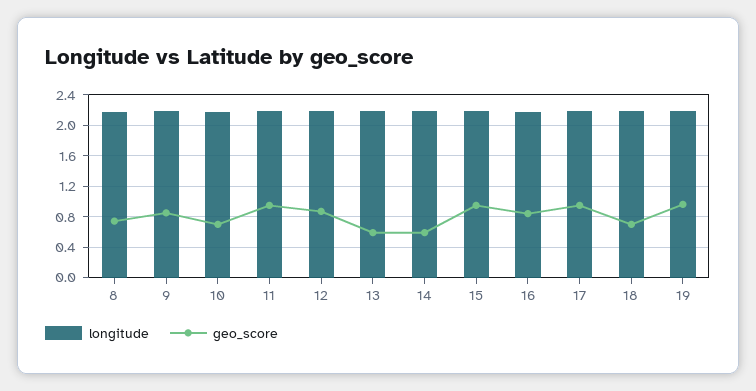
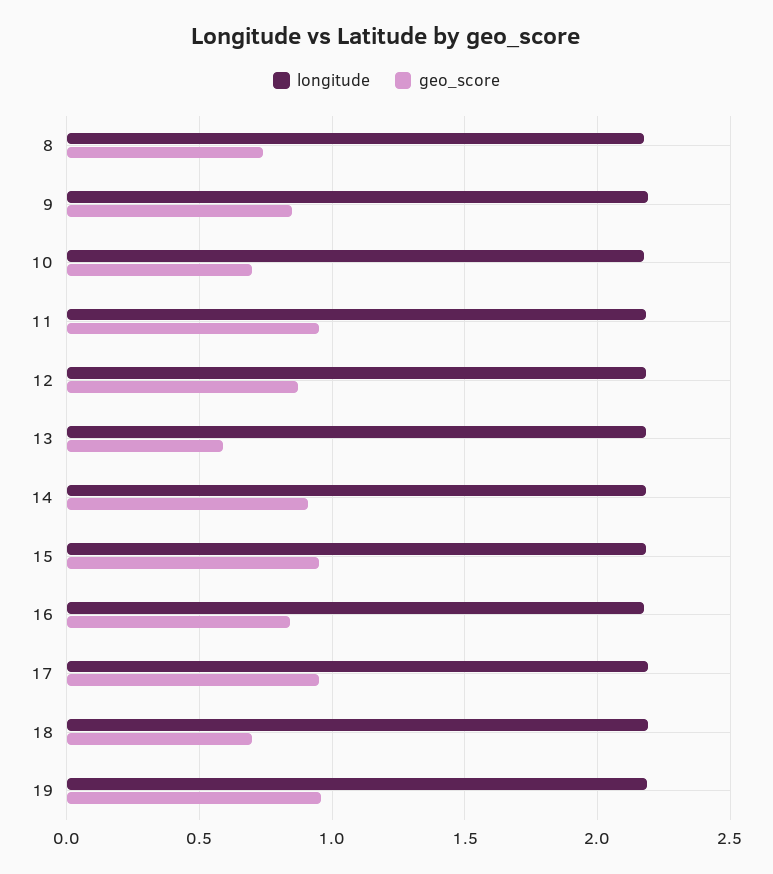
  {
    "longitude": {
      "8": 2.2,
      "9": 2.2,
      "10": 2.2,
      "11": 2.2,
      "12": 2.2,
      "13": 2.2,
      "14": 2.2,
      "15": 2.2,
      "16": 2.2,
      "17": 2.2,
      "18": 2.2,
      "19": 2.2
    },
    "geo_score": {
      "8": 0.75,
      "9": 0.85,
      "10": 0.7,
      "11": 0.95,
      "12": 0.85,
      "13": 0.6,
-     "14": 0.6,
+     "14": 0.9,
      "15": 0.95,
      "16": 0.85,
      "17": 0.95,
      "18": 0.7,
      "19": 0.95
    }
  }

